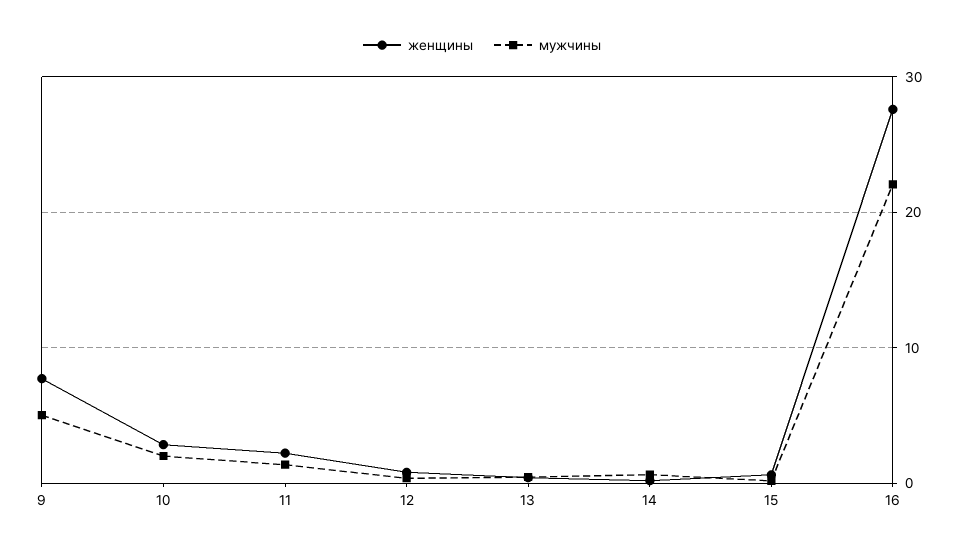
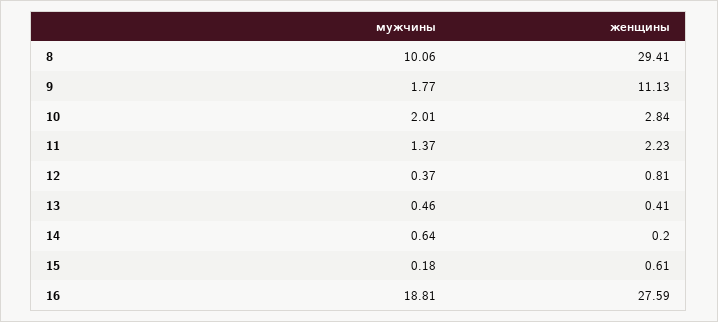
  {
    "женщины": {
-     "9": 8,
+     "9": 11.13,
      "10": 2.84,
      "11": 2.23,
      "12": 0.81,
      "13": 0.41,
      "14": 0.2,
      "15": 0.61,
-     "16": 27.59
+     "16": 27.59,
+     "8": 29.41
    },
    "мужчины": {
-     "9": 5,
+     "9": 1.77,
      "10": 2.01,
      "11": 1.37,
      "12": 0.37,
      "13": 0.46,
      "14": 0.64,
      "15": 0.18,
-     "16": 22
+     "16": 18.81,
+     "8": 10.06
    }
  }

